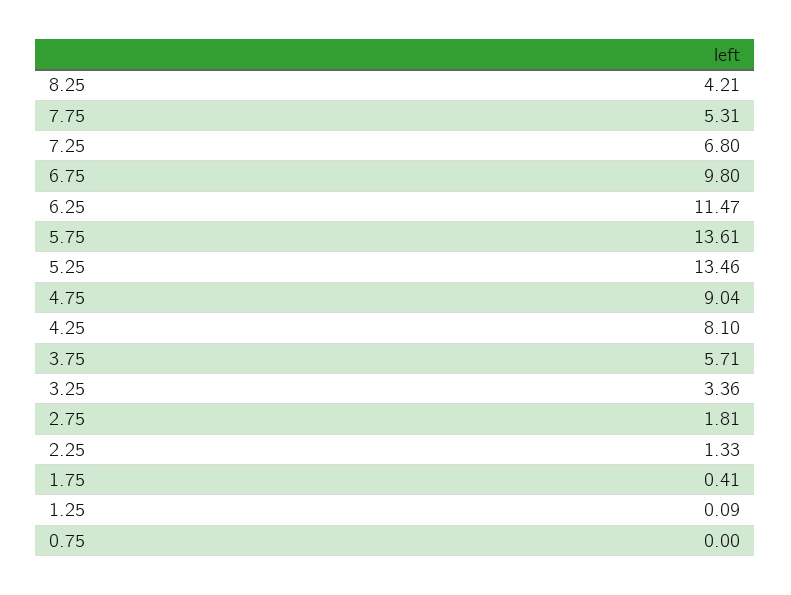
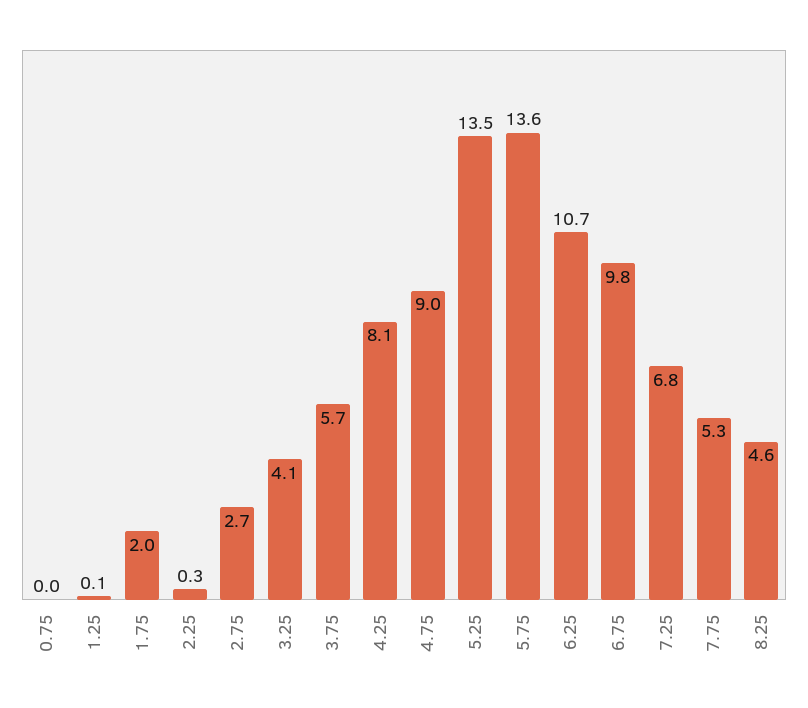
  {
-   "8.25": 4.21,
+   "8.25": 4.6,
    "7.75": 5.31,
    "7.25": 6.8,
    "6.75": 9.8,
-   "6.25": 11.47,
+   "6.25": 10.7,
    "5.75": 13.61,
    "5.25": 13.46,
    "4.75": 9.04,
    "4.25": 8.1,
    "3.75": 5.71,
-   "3.25": 3.36,
+   "3.25": 4.1,
-   "2.75": 1.81,
+   "2.75": 2.7,
-   "2.25": 1.33,
+   "2.25": 0.3,
-   "1.75": 0.41,
+   "1.75": 2,
    "1.25": 0.09,
    "0.75": 0
  }

